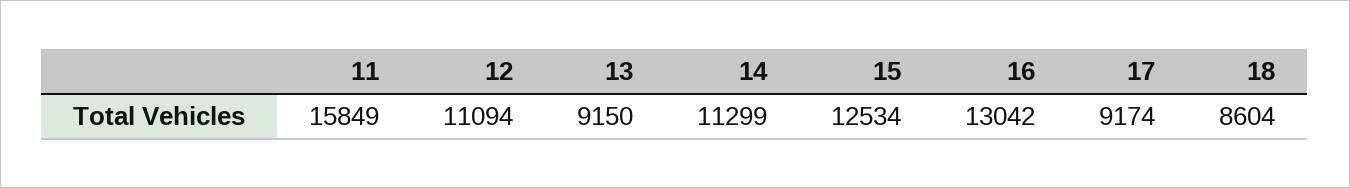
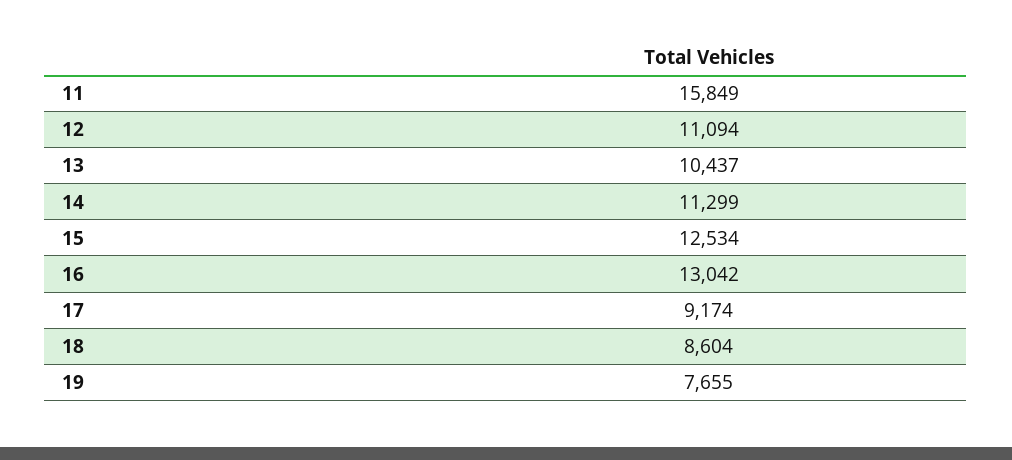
  {
    "11": 15849,
    "12": 11094,
-   "13": 9150,
+   "13": 10437,
    "14": 11299,
    "15": 12534,
    "16": 13042,
    "17": 9174,
-   "18": 8604
+   "18": 8604,
+   "19": 7655
  }

